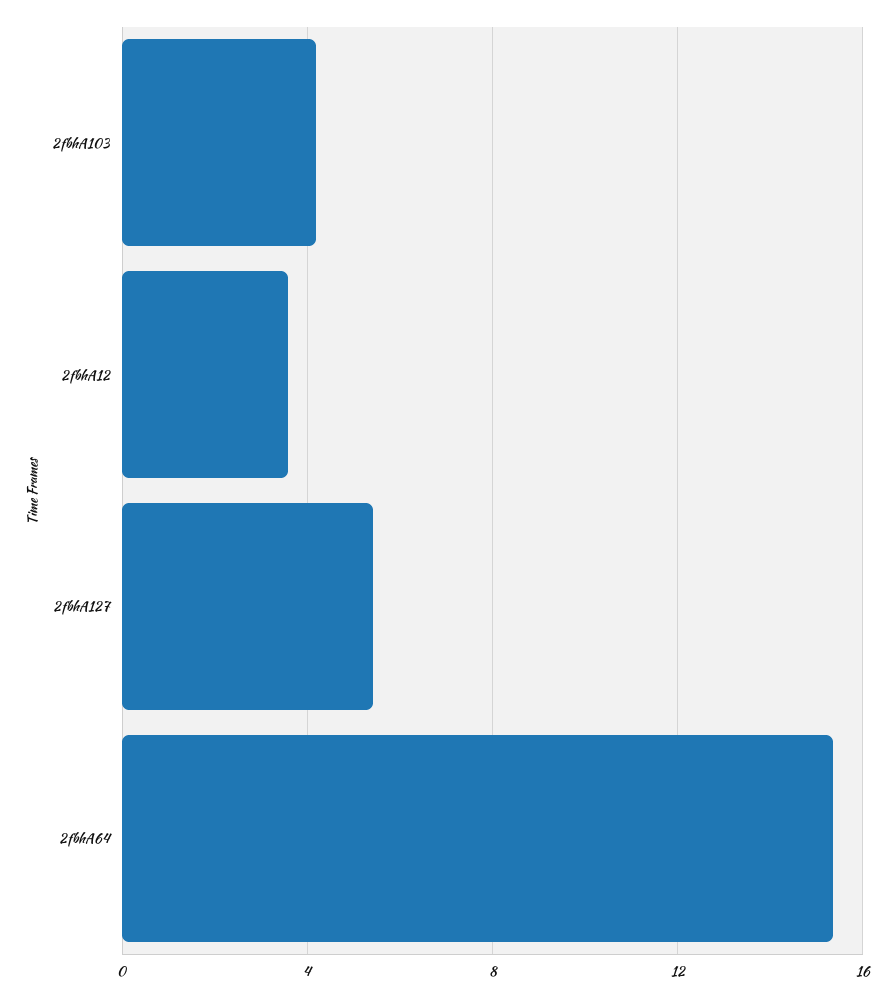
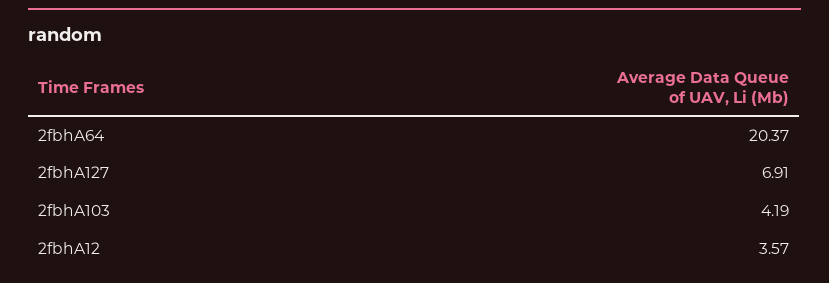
  {
    "2fbhA103": 4.19,
    "2fbhA12": 3.57,
-   "2fbhA127": 5.5,
+   "2fbhA127": 6.91,
-   "2fbhA64": 15.5
+   "2fbhA64": 20.37
  }

